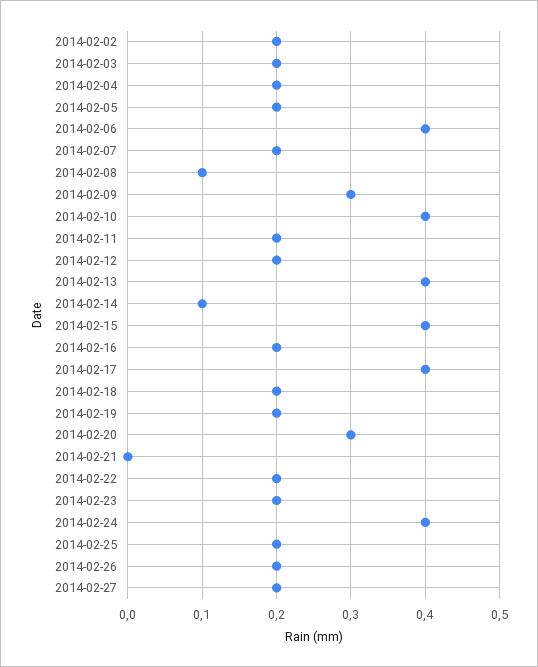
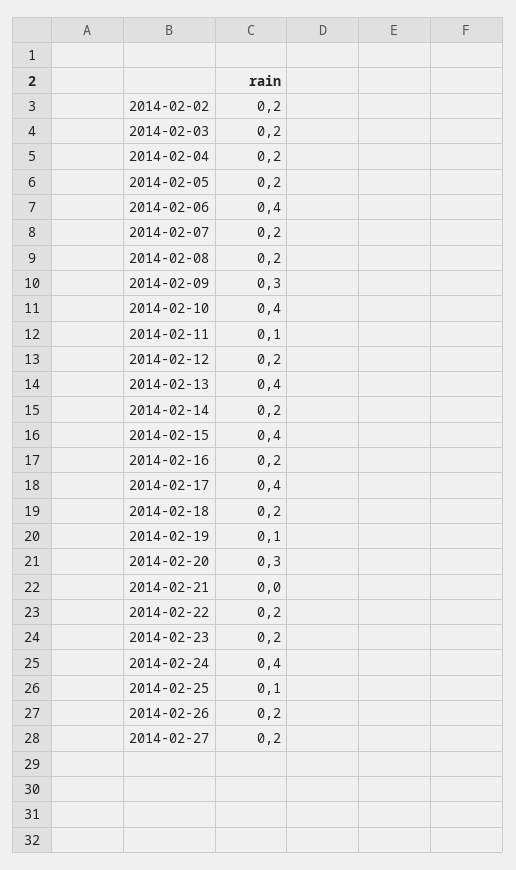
  {
    "2014-02-02": 0.2,
    "2014-02-03": 0.2,
    "2014-02-04": 0.2,
    "2014-02-05": 0.2,
    "2014-02-06": 0.4,
    "2014-02-07": 0.2,
-   "2014-02-08": 0.1,
+   "2014-02-08": 0.2,
    "2014-02-09": 0.3,
    "2014-02-10": 0.4,
-   "2014-02-11": 0.2,
+   "2014-02-11": 0.1,
    "2014-02-12": 0.2,
    "2014-02-13": 0.4,
-   "2014-02-14": 0.1,
+   "2014-02-14": 0.2,
    "2014-02-15": 0.4,
    "2014-02-16": 0.2,
    "2014-02-17": 0.4,
    "2014-02-18": 0.2,
-   "2014-02-19": 0.2,
+   "2014-02-19": 0.1,
    "2014-02-20": 0.3,
    "2014-02-21": 0,
    "2014-02-22": 0.2,
    "2014-02-23": 0.2,
    "2014-02-24": 0.4,
-   "2014-02-25": 0.2,
+   "2014-02-25": 0.1,
    "2014-02-26": 0.2,
    "2014-02-27": 0.2
  }

